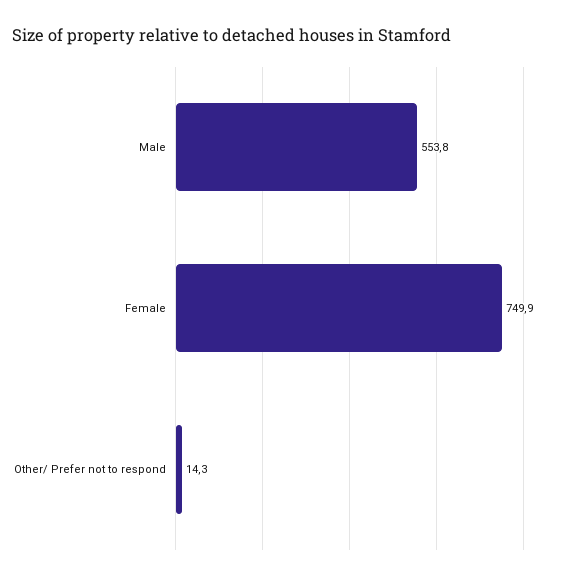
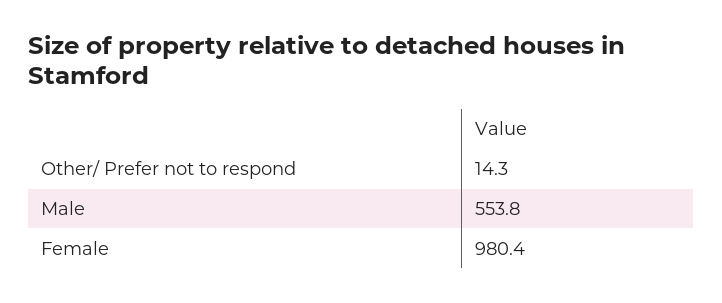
  {
    "Male": 553.8,
-   "Female": 749.9,
+   "Female": 980.4,
    "Other/ Prefer not to respond": 14.3
  }

